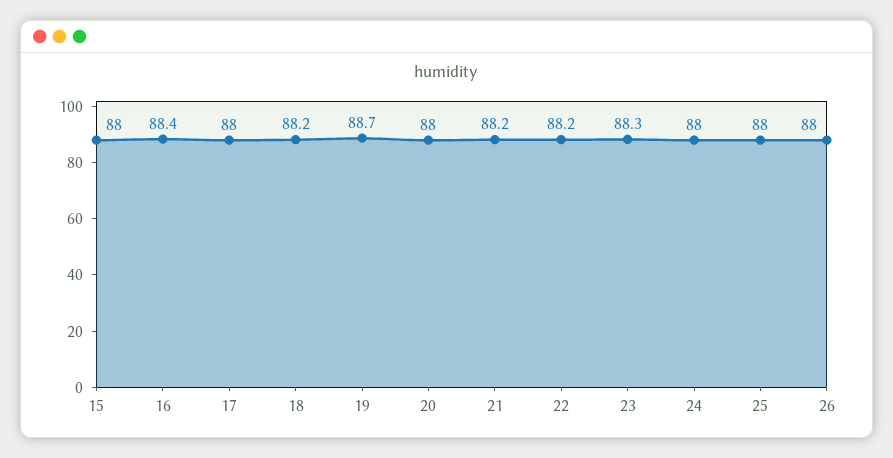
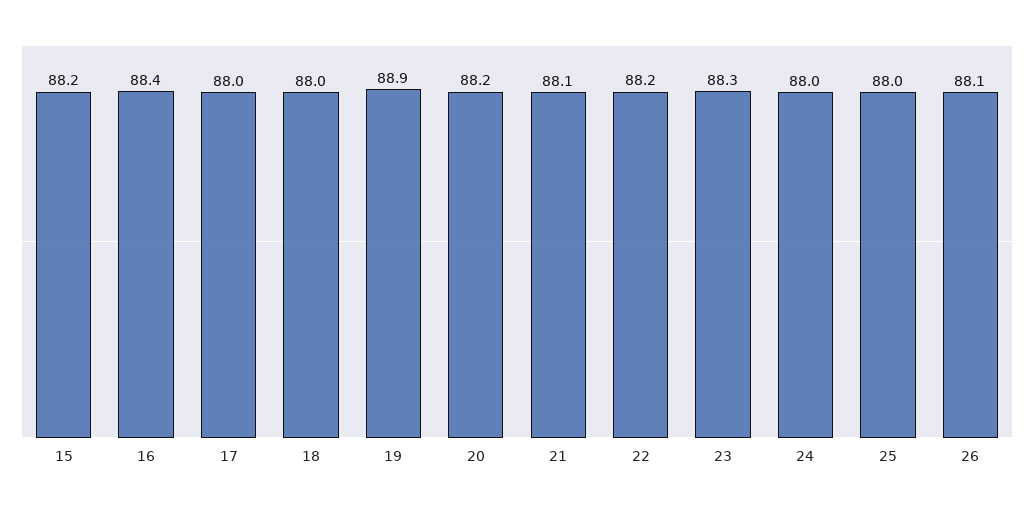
  {
-   "15": 88,
+   "15": 88.2,
    "16": 88.4,
    "17": 88,
-   "18": 88.2,
+   "18": 88,
-   "19": 88.7,
+   "19": 88.9,
-   "20": 88,
+   "20": 88.2,
-   "21": 88.2,
+   "21": 88.1,
    "22": 88.2,
    "23": 88.3,
    "24": 88,
    "25": 88,
-   "26": 88
+   "26": 88.1
  }

